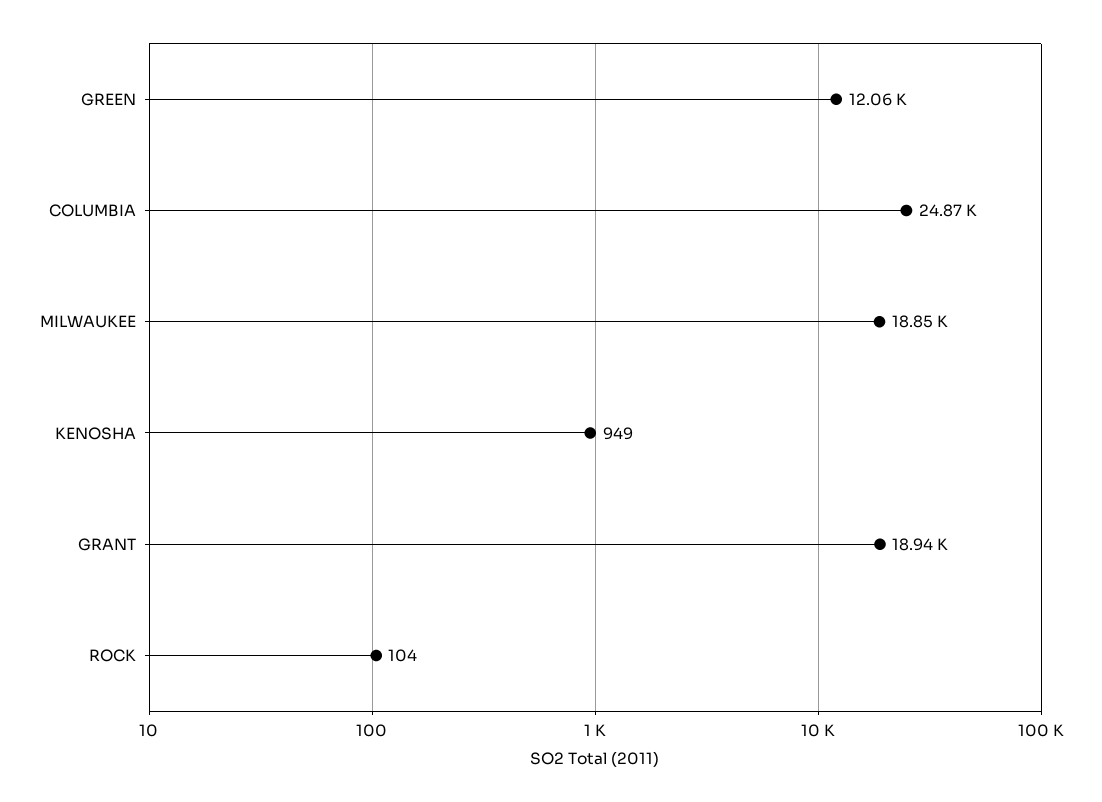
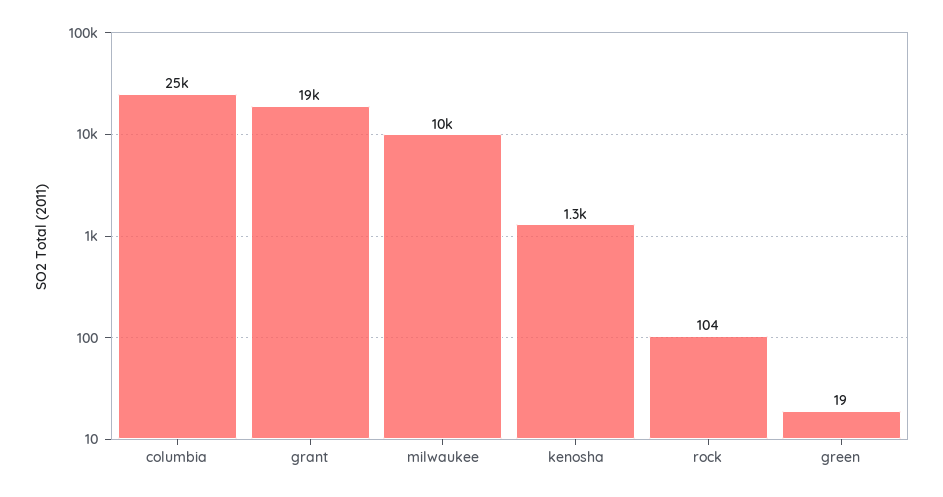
  {
-   "GREEN": 12060,
+   "GREEN": 19,
    "COLUMBIA": 24870,
-   "MILWAUKEE": 18850,
+   "MILWAUKEE": 10000,
-   "KENOSHA": 949,
+   "KENOSHA": 1300,
    "GRANT": 18940,
    "ROCK": 104
  }

